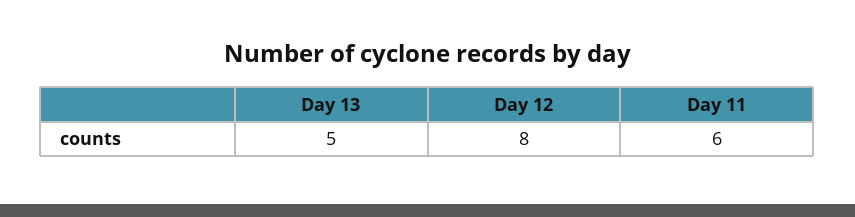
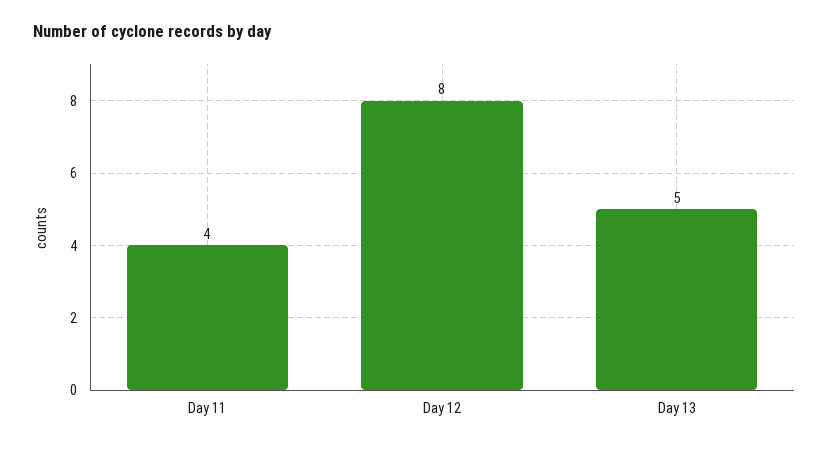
  {
    "Day 13": 5,
    "Day 12": 8,
-   "Day 11": 6
+   "Day 11": 4
  }

